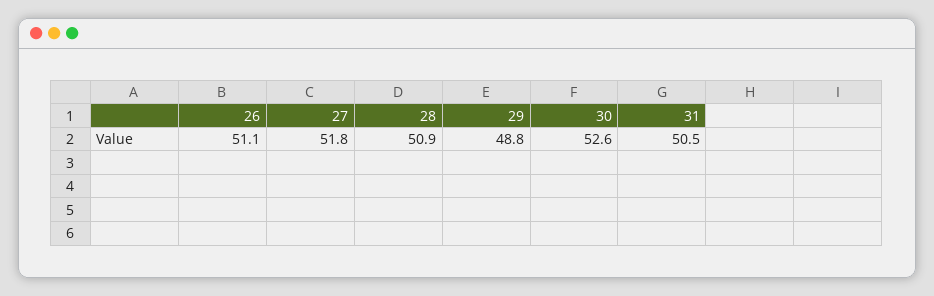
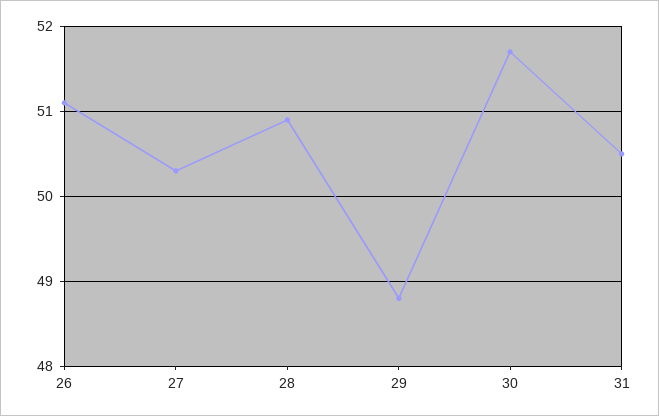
  {
    "26": 51.1,
-   "27": 51.8,
+   "27": 50.3,
    "28": 50.9,
    "29": 48.8,
-   "30": 52.6,
+   "30": 51.7,
    "31": 50.5
  }

